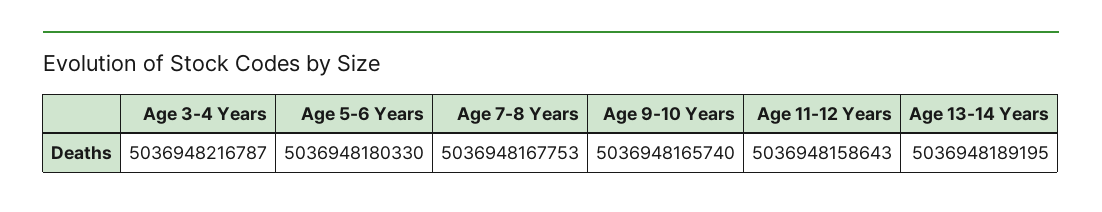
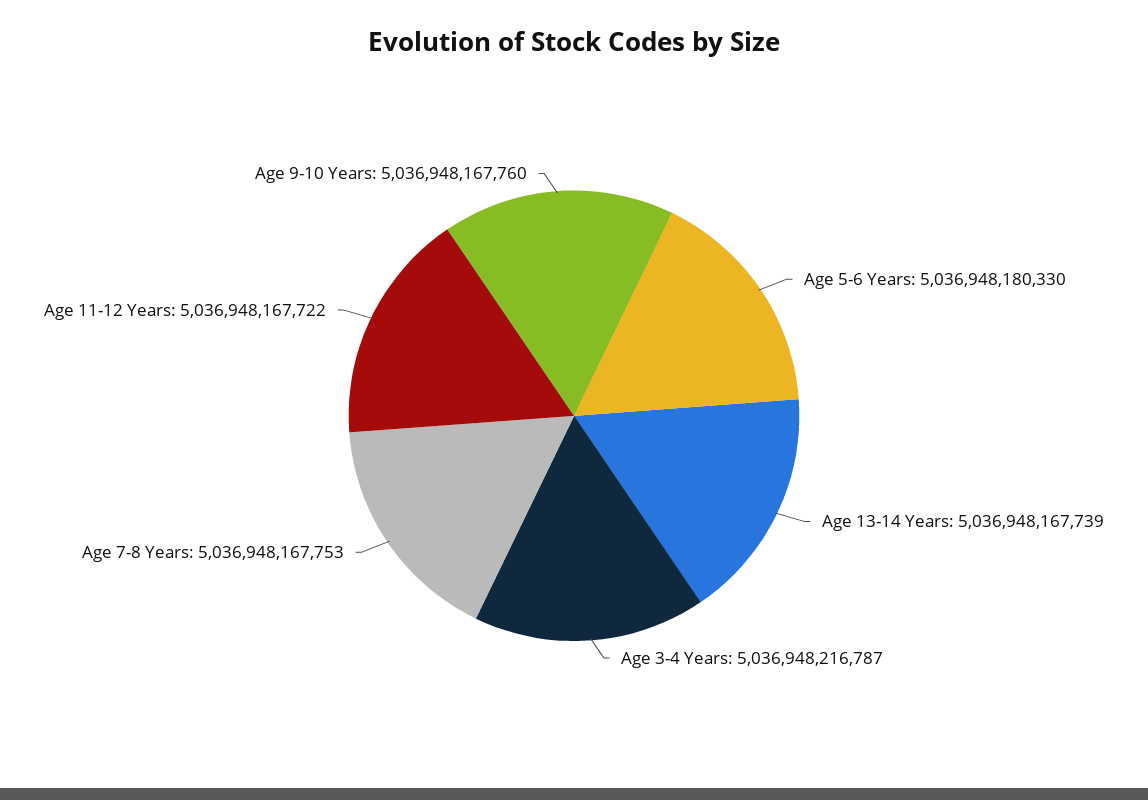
  {
    "Age 3-4 Years": 5036948216787,
    "Age 5-6 Years": 5036948180330,
    "Age 7-8 Years": 5036948167753,
-   "Age 9-10 Years": 5036948165740,
+   "Age 9-10 Years": 5036948167760,
-   "Age 11-12 Years": 5036948158643,
+   "Age 11-12 Years": 5036948167722,
-   "Age 13-14 Years": 5036948189195
+   "Age 13-14 Years": 5036948167739
  }

